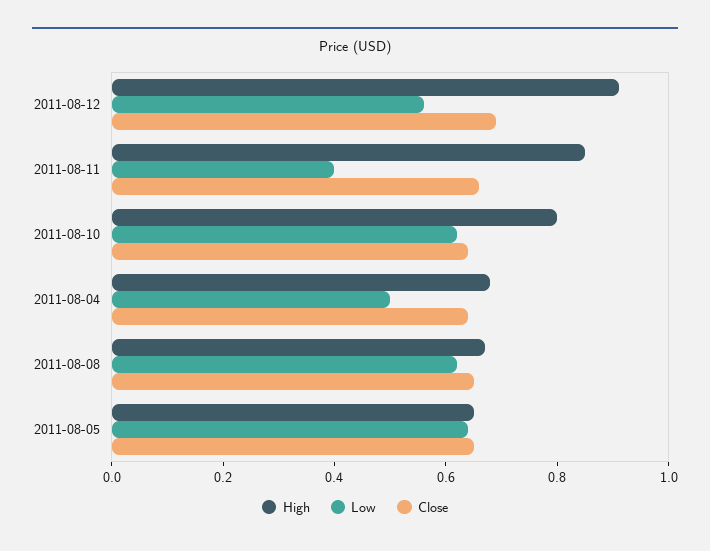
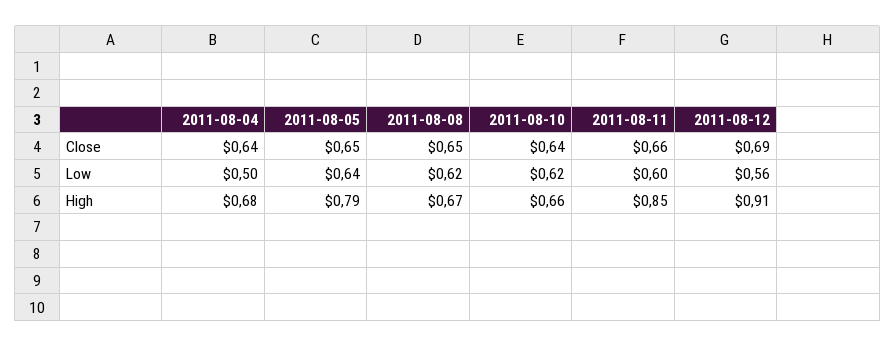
  {
    "High": {
      "2011-08-12": 0.91,
      "2011-08-11": 0.85,
-     "2011-08-10": 0.8,
+     "2011-08-10": 0.66,
      "2011-08-04": 0.68,
      "2011-08-08": 0.67,
-     "2011-08-05": 0.65
+     "2011-08-05": 0.79
    },
    "Low": {
      "2011-08-12": 0.56,
-     "2011-08-11": 0.4,
+     "2011-08-11": 0.6,
      "2011-08-10": 0.62,
      "2011-08-04": 0.5,
      "2011-08-08": 0.62,
      "2011-08-05": 0.64
    },
    "Close": {
      "2011-08-12": 0.69,
      "2011-08-11": 0.66,
      "2011-08-10": 0.64,
      "2011-08-04": 0.64,
      "2011-08-08": 0.65,
      "2011-08-05": 0.65
    }
  }

